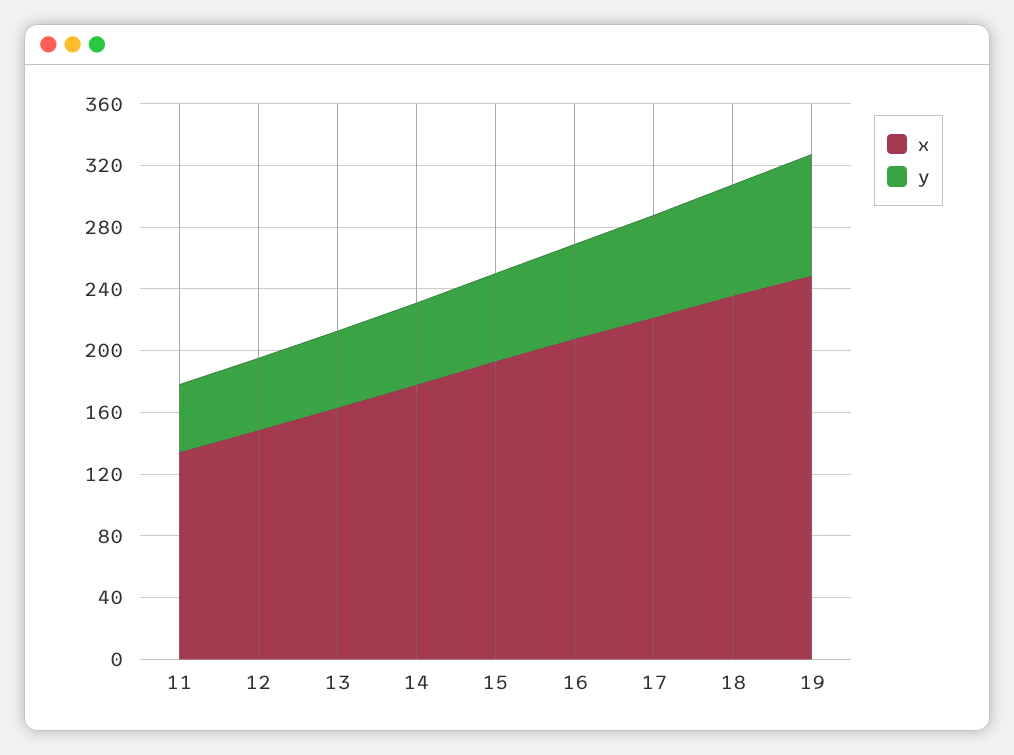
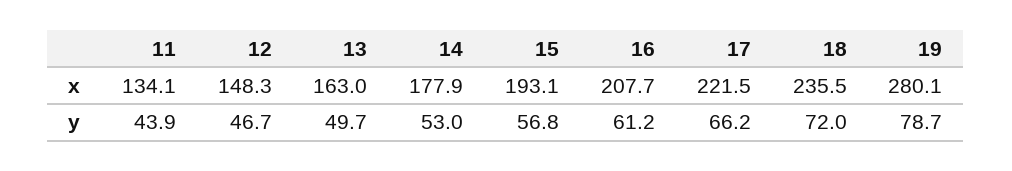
  {
    "x": {
      "11": 134.1,
      "12": 148.3,
      "13": 163,
      "14": 177.9,
      "15": 193.1,
      "16": 207.7,
      "17": 221.5,
      "18": 235.5,
-     "19": 250
+     "19": 280.1
    },
    "y": {
      "11": 43.9,
      "12": 46.7,
      "13": 49.7,
      "14": 53,
      "15": 56.8,
      "16": 61.2,
      "17": 66.2,
      "18": 72,
      "19": 78.7
    }
  }

